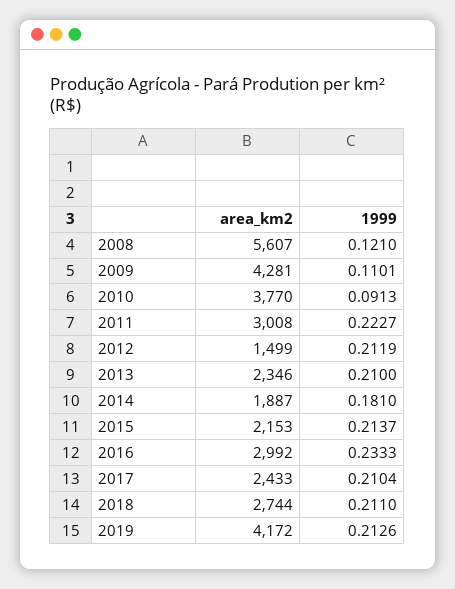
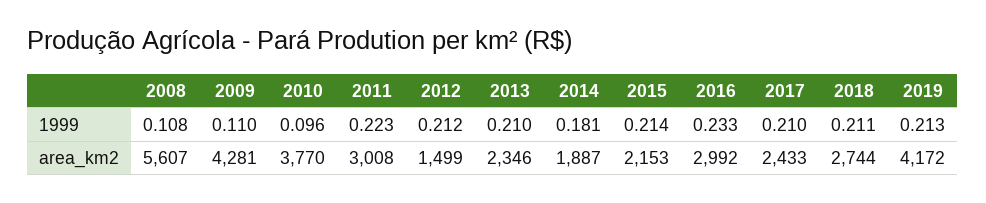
  {
    "area_km2": {
      "2008": 5607,
      "2009": 4281,
      "2010": 3770,
      "2011": 3008,
      "2012": 1499,
      "2013": 2346,
      "2014": 1887,
      "2015": 2153,
      "2016": 2992,
      "2017": 2433,
      "2018": 2744,
      "2019": 4172
    },
    "1999": {
-     "2008": 0.121,
+     "2008": 0.108,
      "2009": 0.1101,
-     "2010": 0.0913,
+     "2010": 0.096,
      "2011": 0.2227,
      "2012": 0.2119,
      "2013": 0.21,
      "2014": 0.181,
      "2015": 0.2137,
      "2016": 0.2333,
      "2017": 0.2104,
      "2018": 0.211,
      "2019": 0.2126
    }
  }

